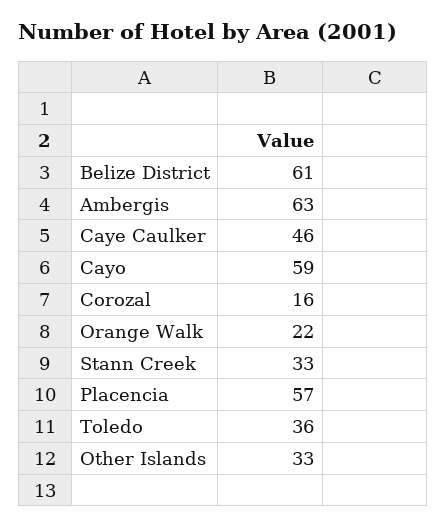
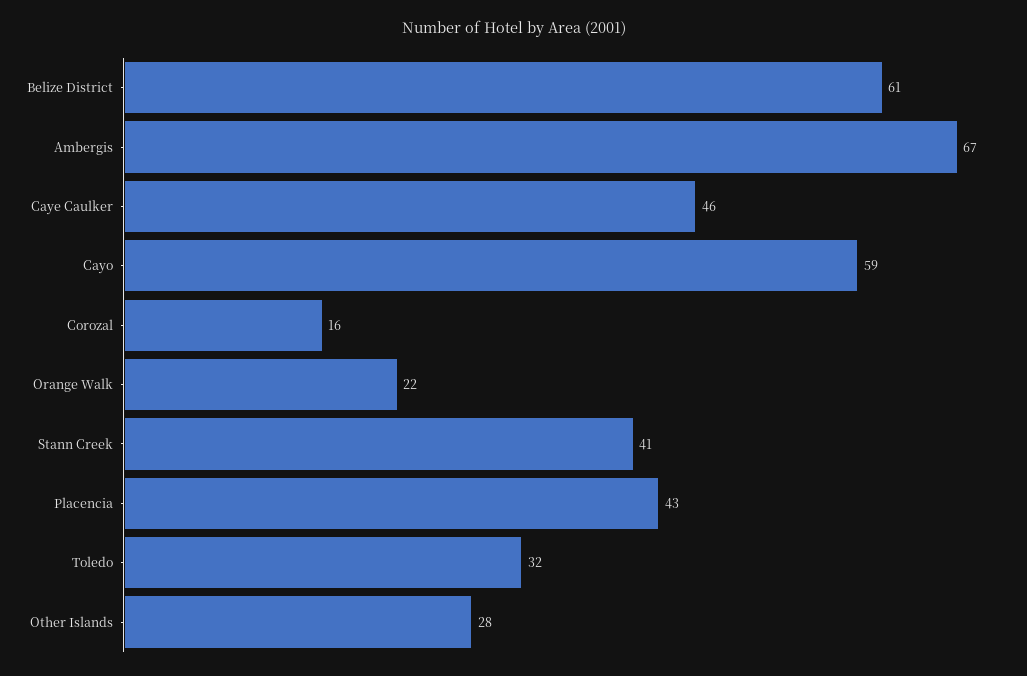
  {
    "Belize District": 61,
-   "Ambergis": 63,
+   "Ambergis": 67,
    "Caye Caulker": 46,
    "Cayo": 59,
    "Corozal": 16,
    "Orange Walk": 22,
-   "Stann Creek": 33,
+   "Stann Creek": 41,
-   "Placencia": 57,
+   "Placencia": 43,
-   "Toledo": 36,
+   "Toledo": 32,
-   "Other Islands": 33
+   "Other Islands": 28
  }

